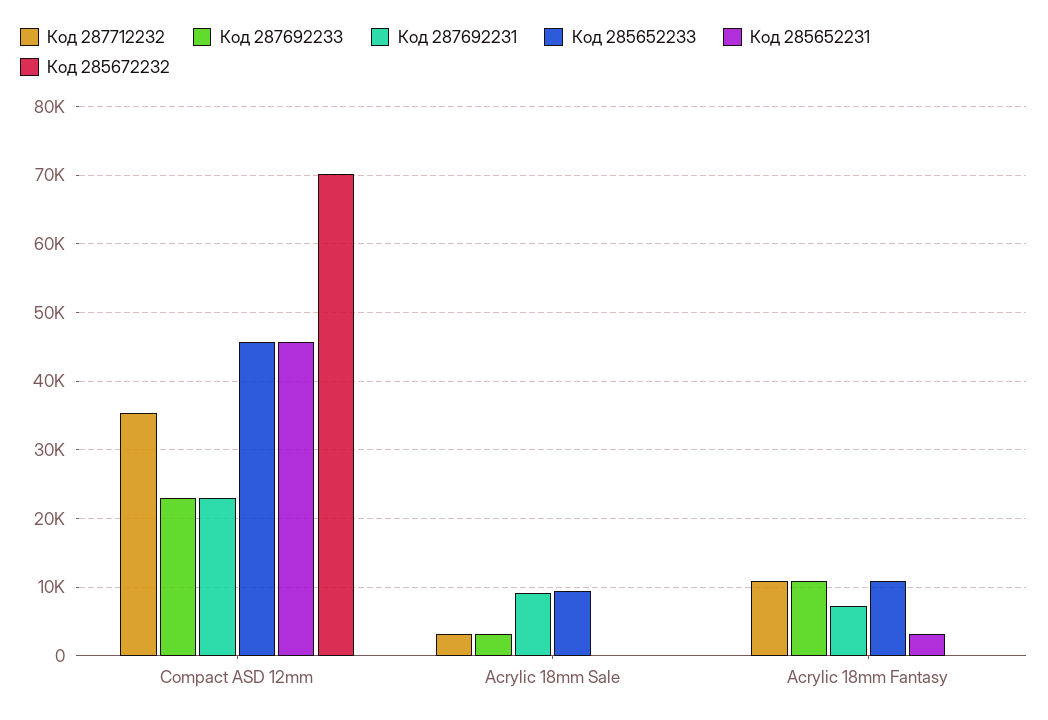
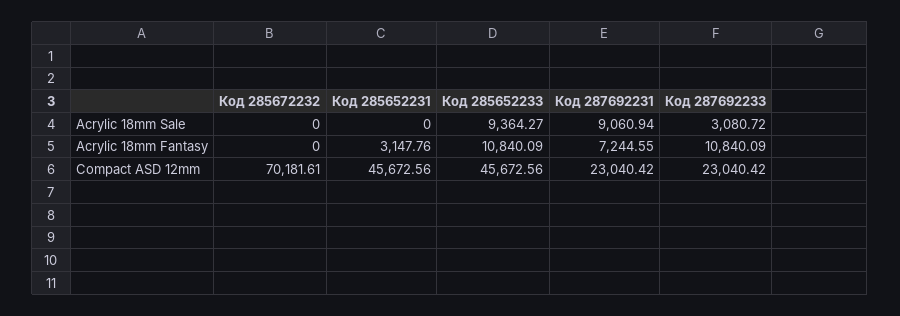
  {
-   "Код 287712232": {
-     "Compact ASD 12mm": 35000,
-     "Acrylic 18mm Sale": 3000,
-     "Acrylic 18mm Fantasy": 11000
-   },
    "Код 287692233": {
      "Compact ASD 12mm": 23040.42,
      "Acrylic 18mm Sale": 3080.72,
      "Acrylic 18mm Fantasy": 10840.09
    },
    "Код 287692231": {
      "Compact ASD 12mm": 23040.42,
      "Acrylic 18mm Sale": 9060.94,
      "Acrylic 18mm Fantasy": 7244.55
    },
    "Код 285652233": {
      "Compact ASD 12mm": 45672.56,
      "Acrylic 18mm Sale": 9364.27,
      "Acrylic 18mm Fantasy": 10840.09
    },
    "Код 285652231": {
      "Compact ASD 12mm": 45672.56,
      "Acrylic 18mm Sale": 0,
      "Acrylic 18mm Fantasy": 3147.76
    },
    "Код 285672232": {
      "Compact ASD 12mm": 70181.61,
      "Acrylic 18mm Sale": 0,
      "Acrylic 18mm Fantasy": 0
    }
  }

